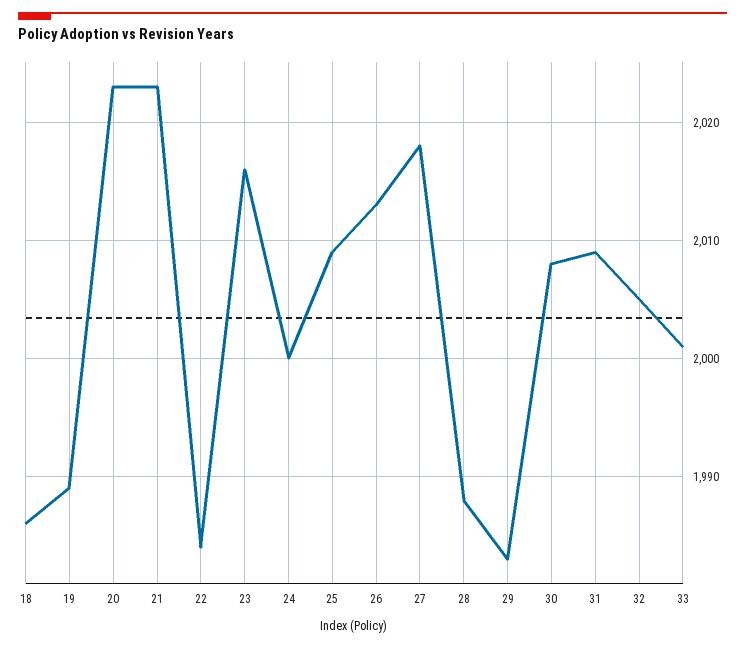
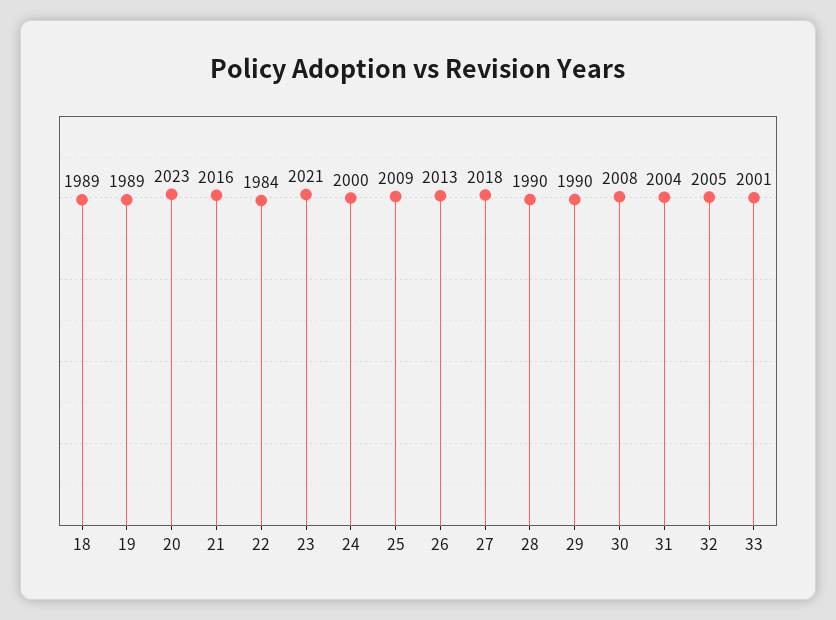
  {
-   "18": 1986,
+   "18": 1989,
    "19": 1989,
    "20": 2023,
-   "21": 2023,
+   "21": 2016,
    "22": 1984,
-   "23": 2016,
+   "23": 2021,
    "24": 2000,
    "25": 2009,
    "26": 2013,
    "27": 2018,
-   "28": 1988,
+   "28": 1990,
-   "29": 1983,
+   "29": 1990,
    "30": 2008,
-   "31": 2009,
+   "31": 2004,
    "32": 2005,
    "33": 2001
  }

